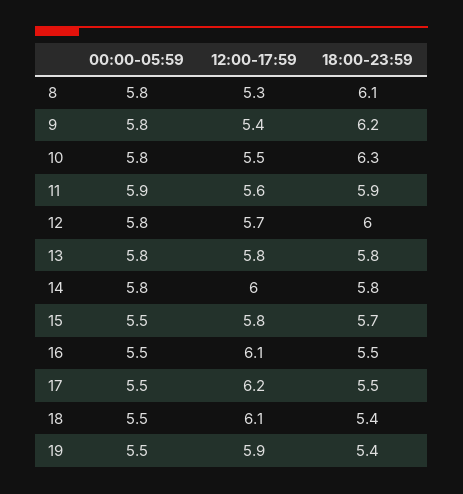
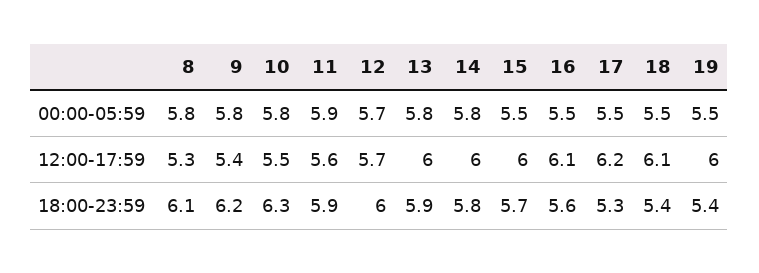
  {
    "00:00-05:59": {
      "8": 5.8,
      "9": 5.8,
      "10": 5.8,
      "11": 5.9,
-     "12": 5.8,
+     "12": 5.7,
      "13": 5.8,
      "14": 5.8,
      "15": 5.5,
      "16": 5.5,
      "17": 5.5,
      "18": 5.5,
      "19": 5.5
    },
    "12:00-17:59": {
      "8": 5.3,
      "9": 5.4,
      "10": 5.5,
      "11": 5.6,
      "12": 5.7,
-     "13": 5.8,
+     "13": 6,
      "14": 6,
-     "15": 5.8,
+     "15": 6,
      "16": 6.1,
      "17": 6.2,
      "18": 6.1,
-     "19": 5.9
+     "19": 6
    },
    "18:00-23:59": {
      "8": 6.1,
      "9": 6.2,
      "10": 6.3,
      "11": 5.9,
      "12": 6,
-     "13": 5.8,
+     "13": 5.9,
      "14": 5.8,
      "15": 5.7,
-     "16": 5.5,
+     "16": 5.6,
-     "17": 5.5,
+     "17": 5.3,
      "18": 5.4,
      "19": 5.4
    }
  }

